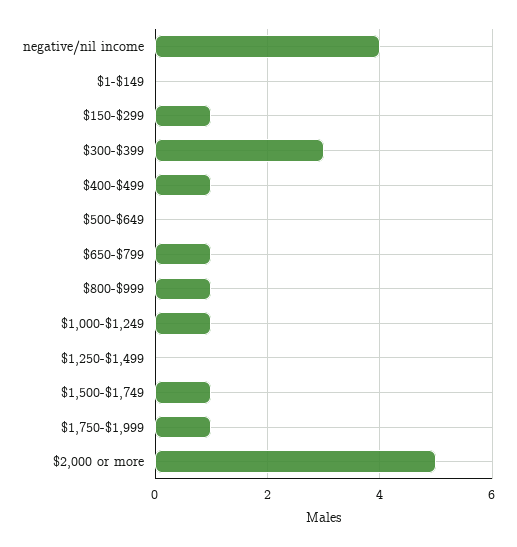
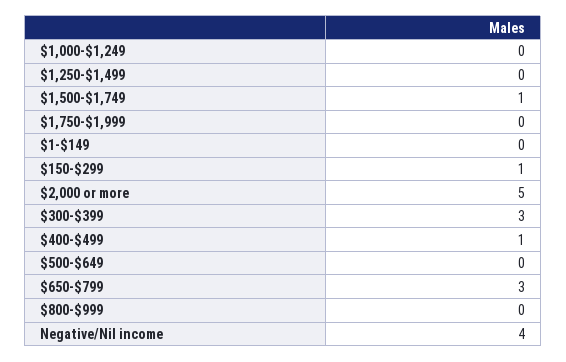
  {
    "negative/nil income": 4,
    "$1-$149": 0,
    "$150-$299": 1,
    "$300-$399": 3,
    "$400-$499": 1,
    "$500-$649": 0,
-   "$650-$799": 1,
+   "$650-$799": 3,
-   "$800-$999": 1,
+   "$800-$999": 0,
-   "$1,000-$1,249": 1,
+   "$1,000-$1,249": 0,
    "$1,250-$1,499": 0,
    "$1,500-$1,749": 1,
-   "$1,750-$1,999": 1,
+   "$1,750-$1,999": 0,
    "$2,000 or more": 5
  }

